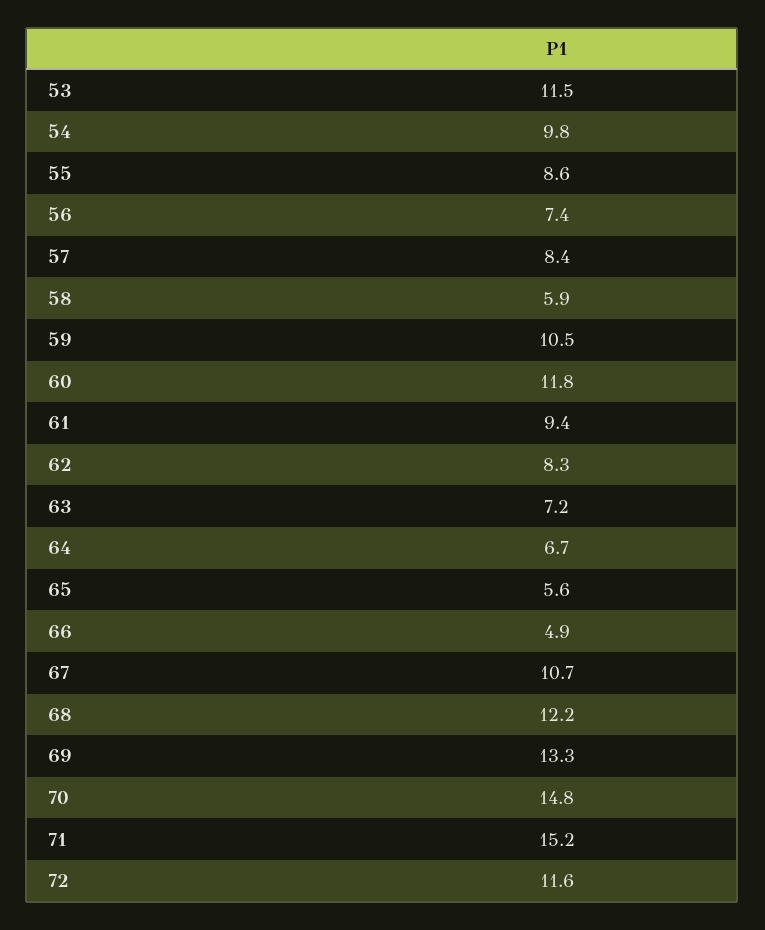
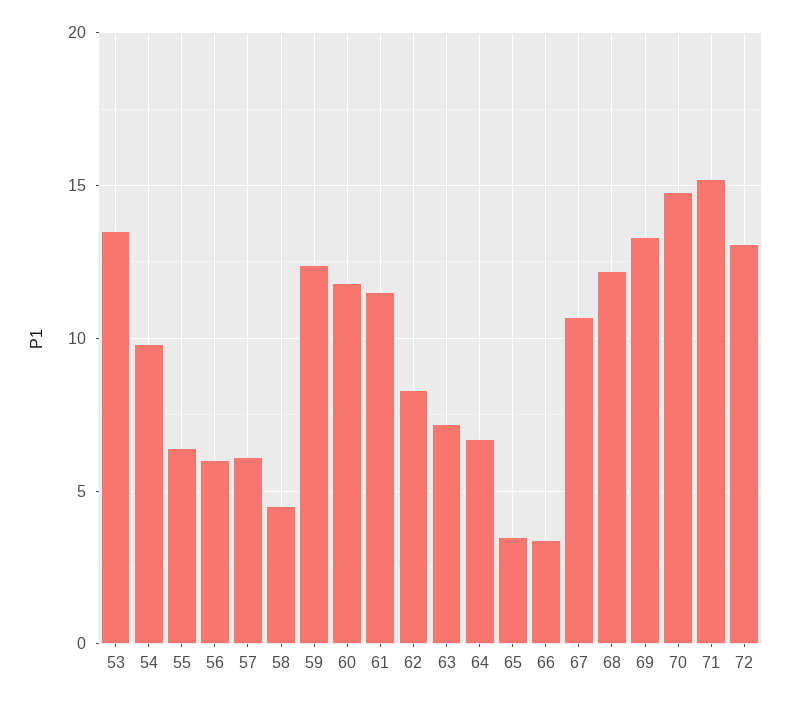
  {
-   "53": 11.5,
+   "53": 13.5,
    "54": 9.8,
-   "55": 8.6,
+   "55": 6.5,
-   "56": 7.4,
+   "56": 6,
-   "57": 8.4,
+   "57": 6,
-   "58": 5.9,
+   "58": 4.5,
-   "59": 10.5,
+   "59": 12.5,
    "60": 11.8,
-   "61": 9.4,
+   "61": 11.5,
    "62": 8.3,
    "63": 7.2,
    "64": 6.7,
-   "65": 5.6,
+   "65": 3.5,
-   "66": 4.9,
+   "66": 3.5,
    "67": 10.7,
    "68": 12.2,
    "69": 13.3,
    "70": 14.8,
    "71": 15.2,
-   "72": 11.6
+   "72": 13
  }

